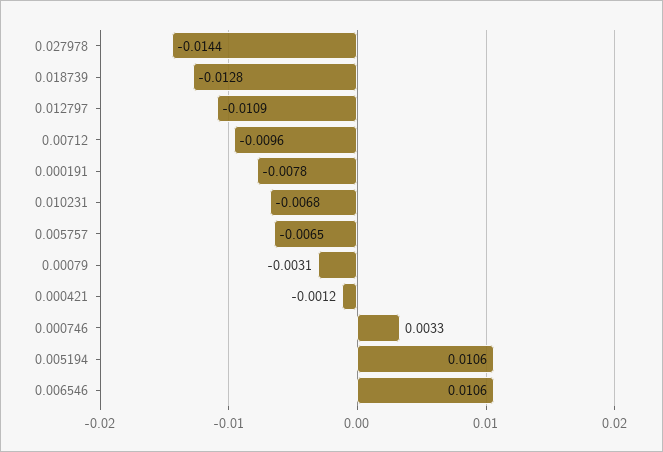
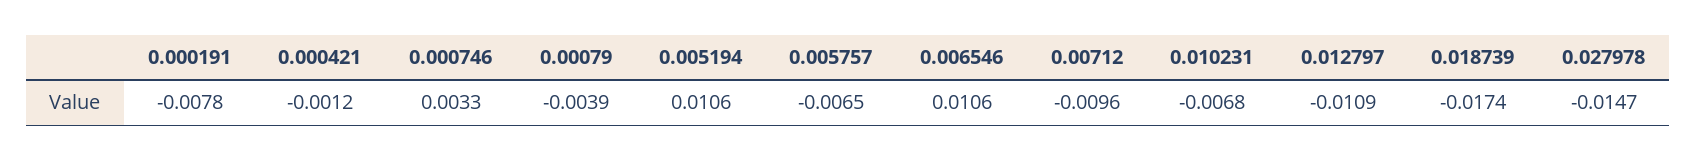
  {
-   "0.027978": -0.0144,
+   "0.027978": -0.0147,
-   "0.018739": -0.0128,
+   "0.018739": -0.0174,
    "0.012797": -0.0109,
    "0.00712": -0.0096,
    "0.000191": -0.0078,
    "0.010231": -0.0068,
    "0.005757": -0.0065,
-   "0.00079": -0.0031,
+   "0.00079": -0.0039,
    "0.000421": -0.0012,
    "0.000746": 0.0033,
    "0.005194": 0.0106,
    "0.006546": 0.0106
  }

